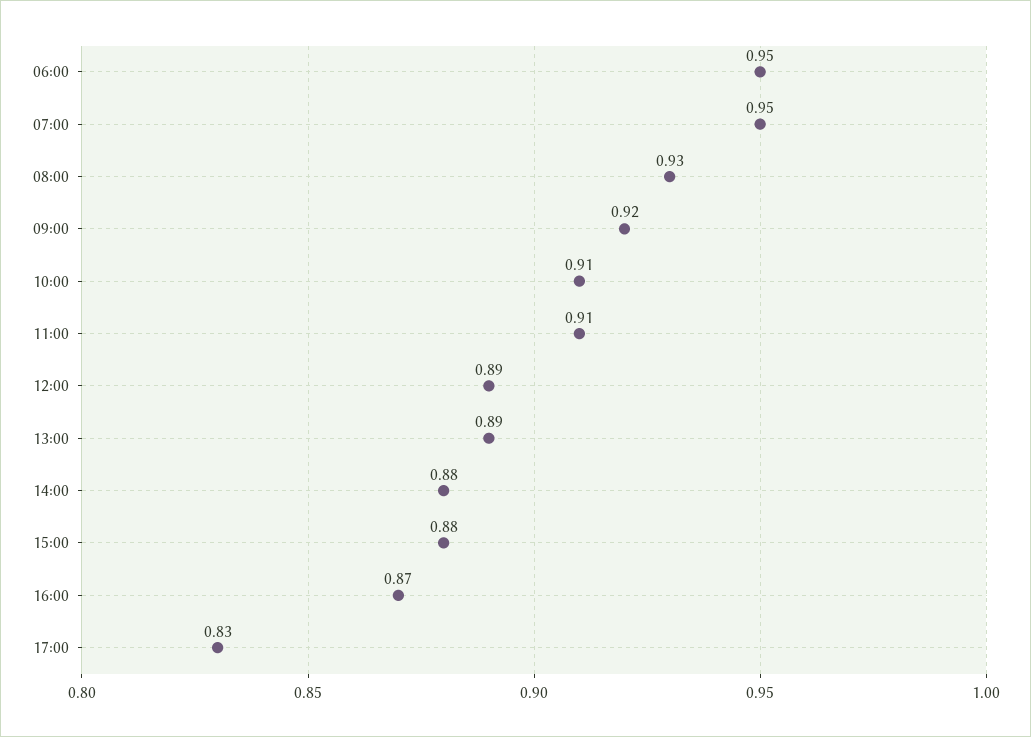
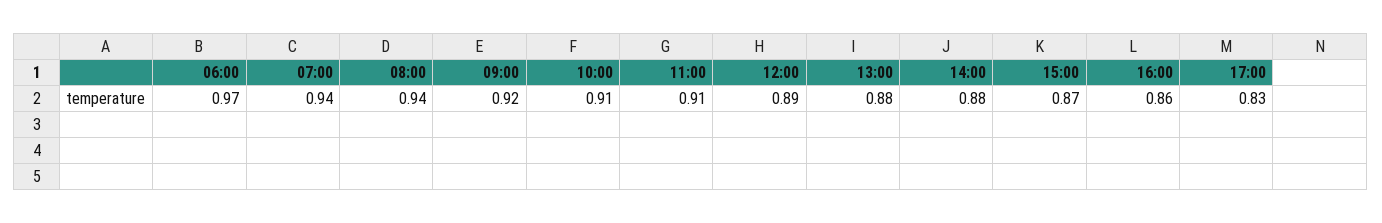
  {
-   "06:00": 0.95,
+   "06:00": 0.97,
-   "07:00": 0.95,
+   "07:00": 0.94,
-   "08:00": 0.93,
+   "08:00": 0.94,
    "09:00": 0.92,
    "10:00": 0.91,
    "11:00": 0.91,
    "12:00": 0.89,
-   "13:00": 0.89,
+   "13:00": 0.88,
    "14:00": 0.88,
-   "15:00": 0.88,
+   "15:00": 0.87,
-   "16:00": 0.87,
+   "16:00": 0.86,
    "17:00": 0.83
  }

